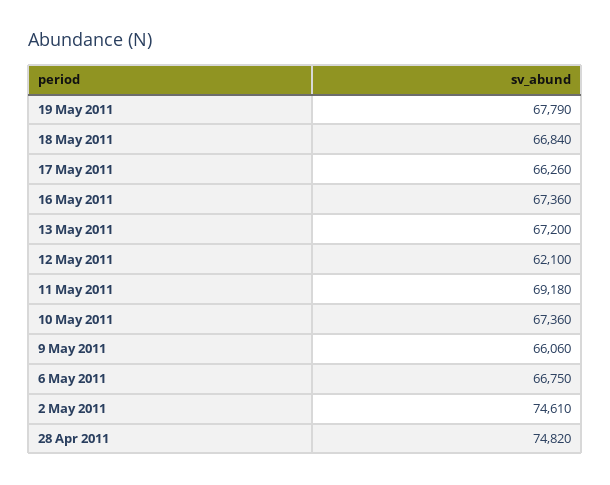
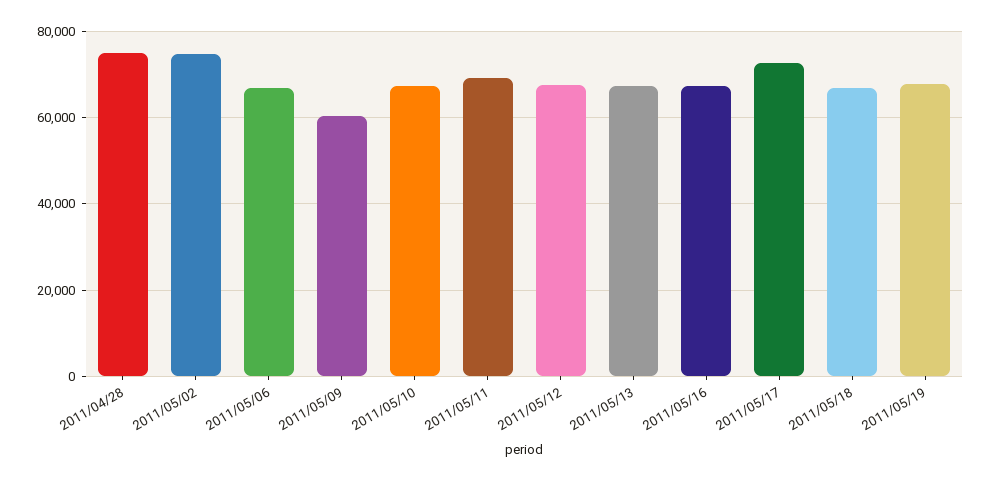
  {
    "19 May 2011": 67790,
    "18 May 2011": 66840,
-   "17 May 2011": 66260,
+   "17 May 2011": 72000,
    "16 May 2011": 67360,
    "13 May 2011": 67200,
-   "12 May 2011": 62100,
+   "12 May 2011": 68000,
    "11 May 2011": 69180,
    "10 May 2011": 67360,
-   "9 May 2011": 66060,
+   "9 May 2011": 60000,
    "6 May 2011": 66750,
    "2 May 2011": 74610,
    "28 Apr 2011": 74820
  }

